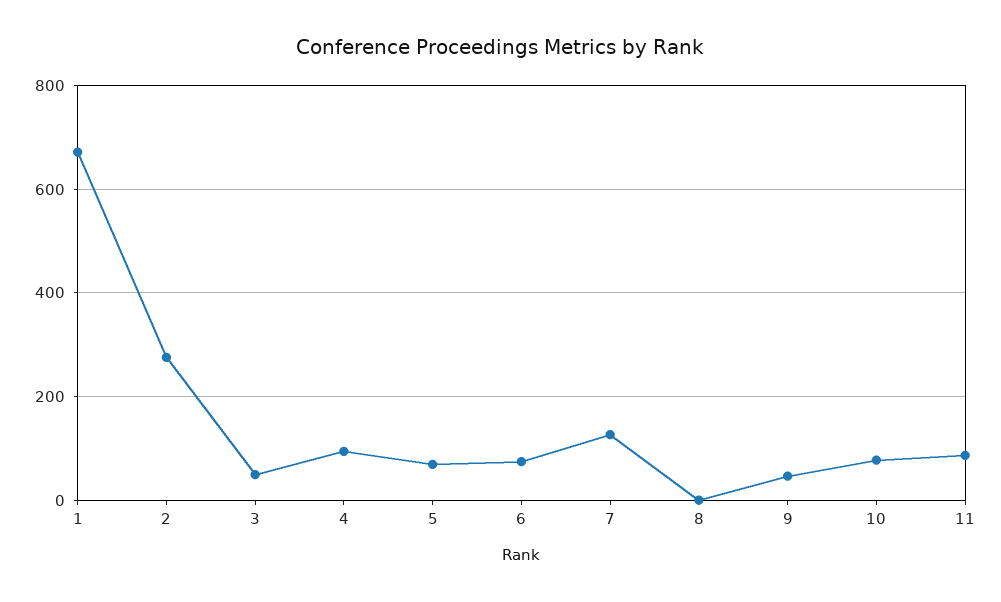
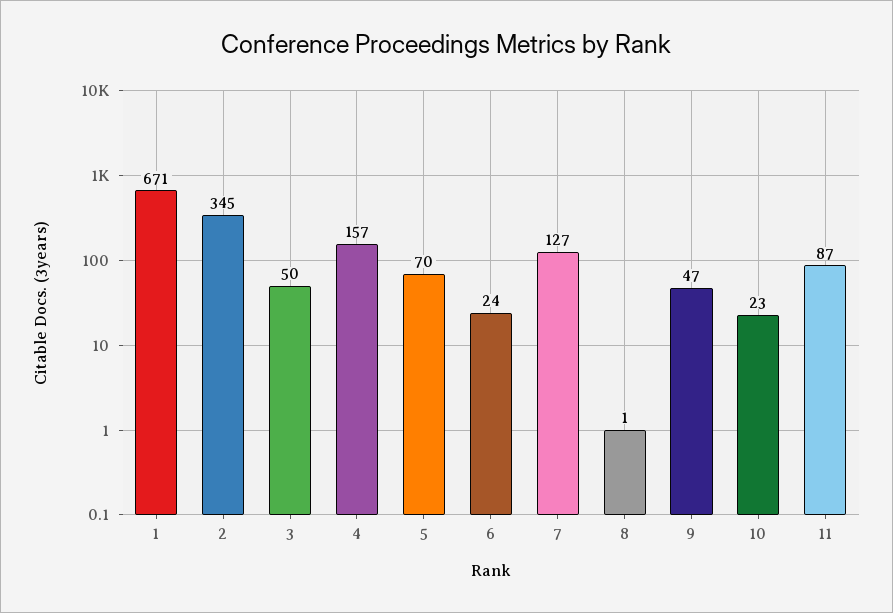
  {
    "1": 671,
-   "2": 280,
+   "2": 345,
    "3": 50,
-   "4": 100,
+   "4": 157,
    "5": 70,
-   "6": 80,
+   "6": 24,
    "7": 127,
    "8": 1,
    "9": 47,
-   "10": 80,
+   "10": 23,
    "11": 87
  }

